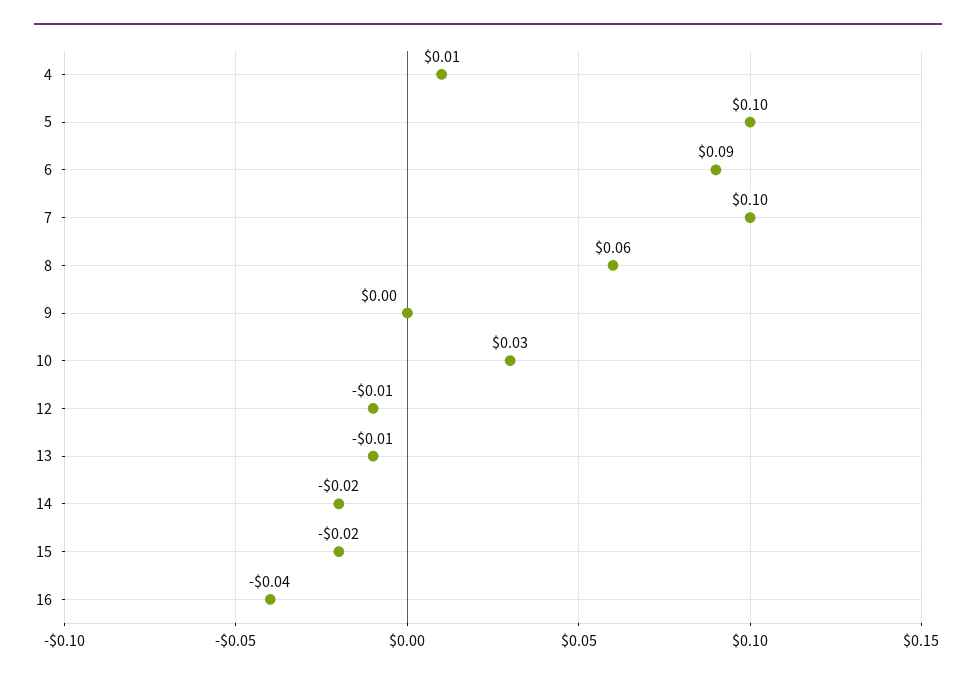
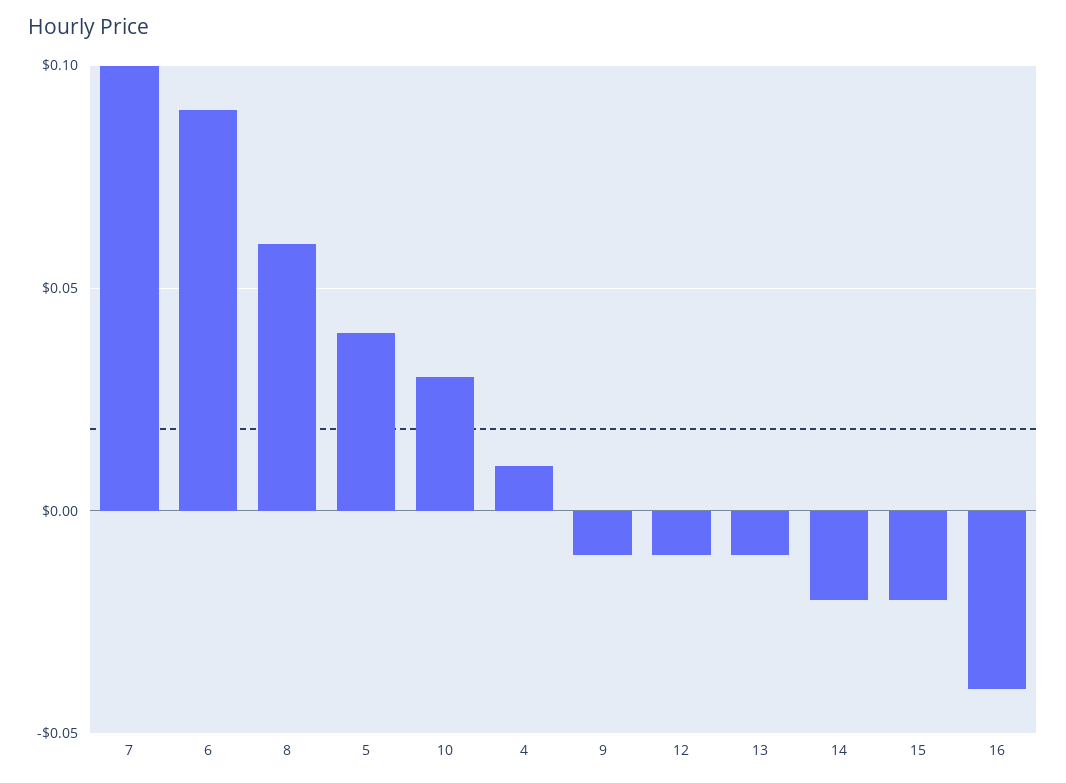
  {
    "4": 0.01,
-   "5": 0.1,
+   "5": 0.04,
    "6": 0.09,
    "7": 0.1,
    "8": 0.06,
-   "9": 0,
+   "9": -0.01,
    "10": 0.03,
    "12": -0.01,
    "13": -0.01,
    "14": -0.02,
    "15": -0.02,
    "16": -0.04
  }

